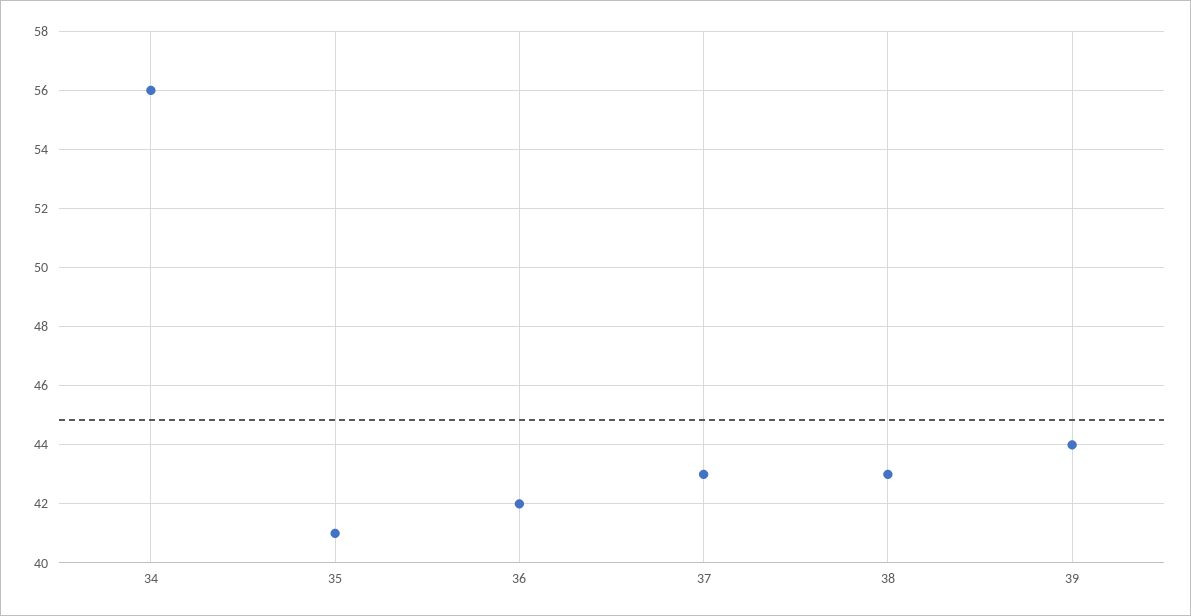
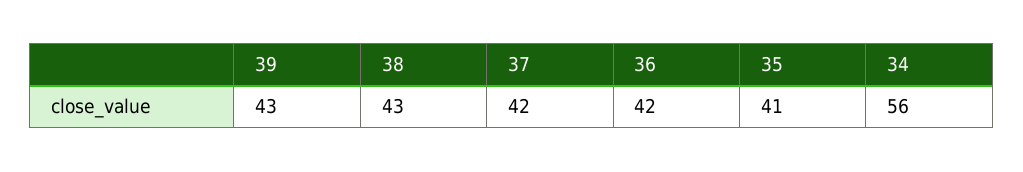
  {
    "34": 56,
    "35": 41,
    "36": 42,
-   "37": 43,
+   "37": 42,
    "38": 43,
-   "39": 44
+   "39": 43
  }

